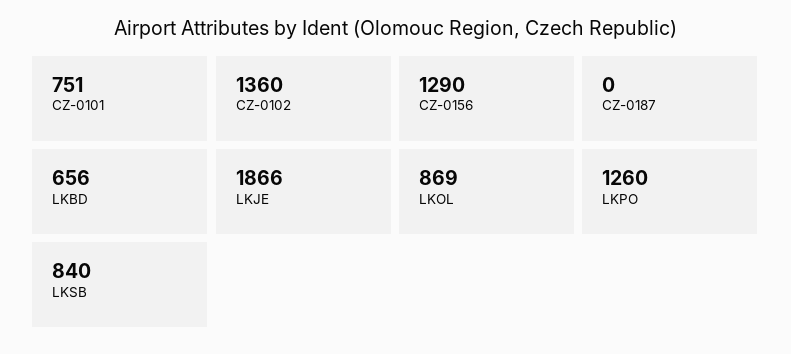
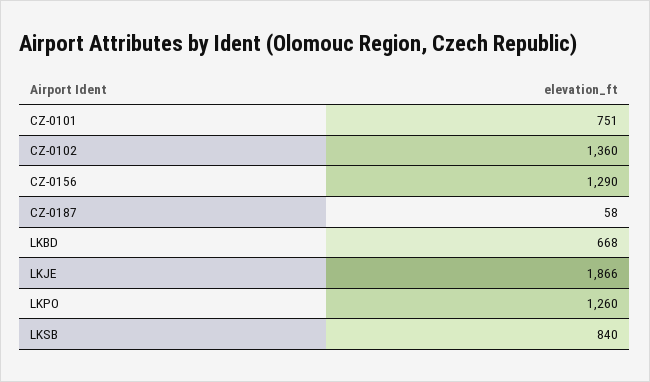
  {
    "CZ-0101": 751,
    "CZ-0102": 1360,
    "CZ-0156": 1290,
-   "CZ-0187": 0,
+   "CZ-0187": 58,
-   "LKBD": 656,
+   "LKBD": 668,
    "LKJE": 1866,
-   "LKOL": 869,
    "LKPO": 1260,
    "LKSB": 840
  }

